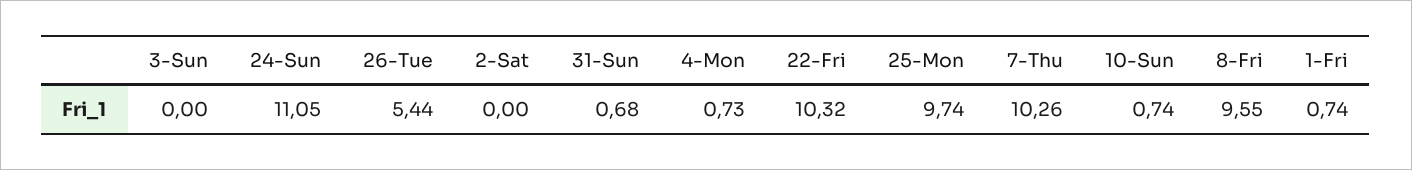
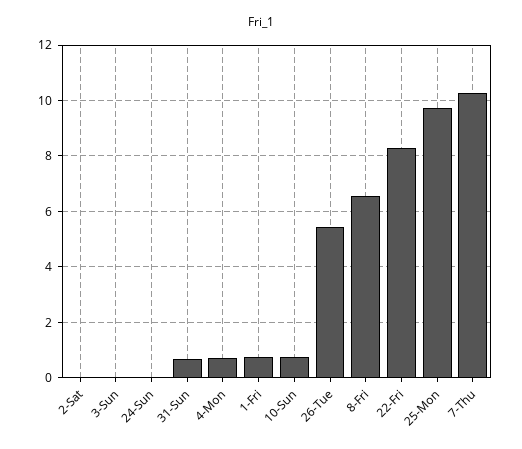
  {
    "3-Sun": 0,
-   "24-Sun": 11.05,
+   "24-Sun": 0,
    "26-Tue": 5.44,
    "2-Sat": 0,
    "31-Sun": 0.68,
    "4-Mon": 0.73,
-   "22-Fri": 10.32,
+   "22-Fri": 8.25,
    "25-Mon": 9.74,
    "7-Thu": 10.26,
    "10-Sun": 0.74,
-   "8-Fri": 9.55,
+   "8-Fri": 6.5,
    "1-Fri": 0.74
  }

